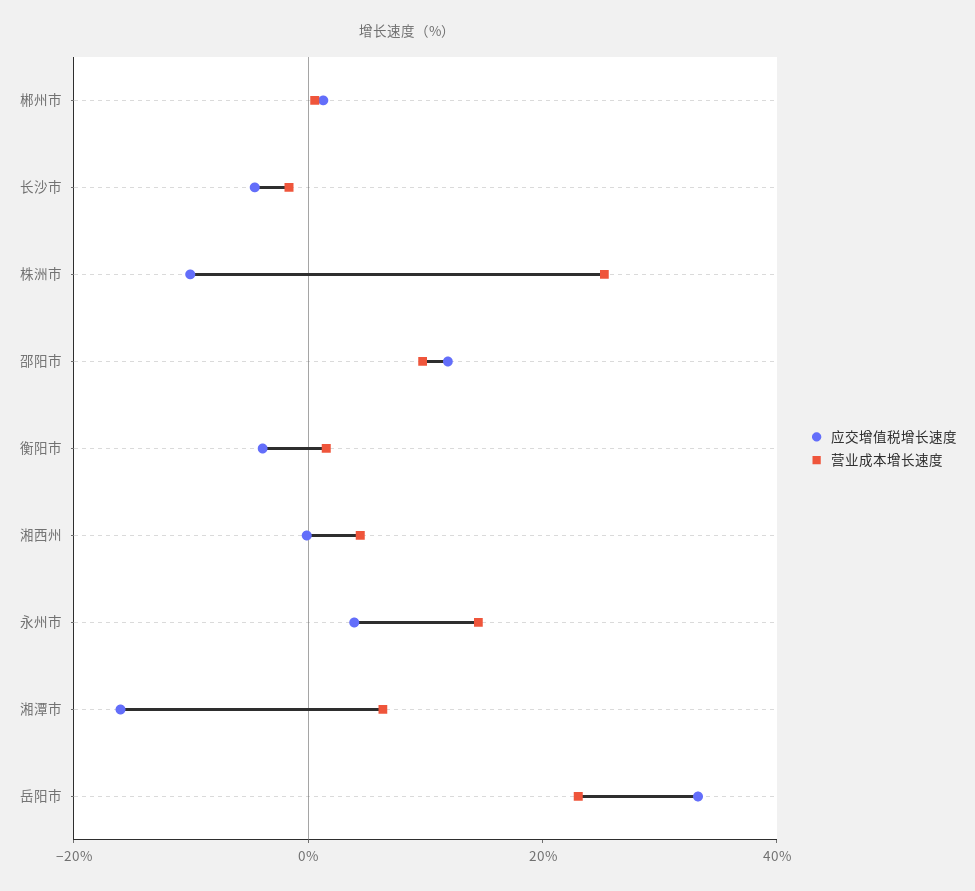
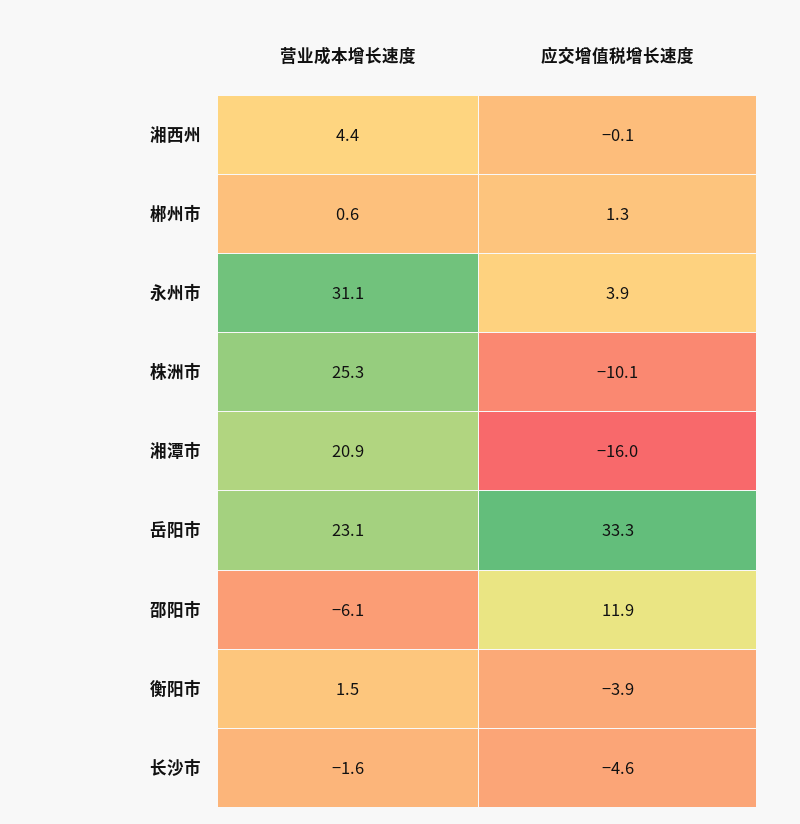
  {
    "应交增值税增长速度": {
      "郴州市": 1.3,
      "长沙市": -4.6,
      "株洲市": -10.1,
      "邵阳市": 11.9,
      "衡阳市": -3.9,
      "湘西州": -0.1,
      "永州市": 3.9,
      "湘潭市": -16,
      "岳阳市": 33.3
    },
    "营业成本增长速度": {
      "郴州市": 0.6,
      "长沙市": -1.6,
      "株洲市": 25.3,
-     "邵阳市": 10,
+     "邵阳市": -6.1,
      "衡阳市": 1.5,
      "湘西州": 4.4,
-     "永州市": 15,
+     "永州市": 31.1,
-     "湘潭市": 5,
+     "湘潭市": 20.9,
      "岳阳市": 23.1
    }
  }

